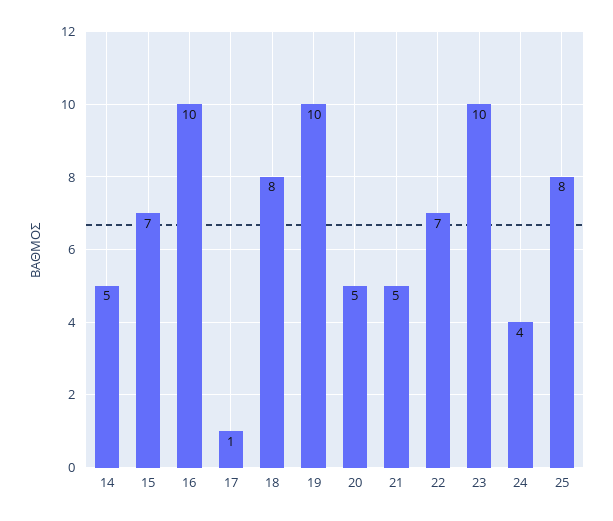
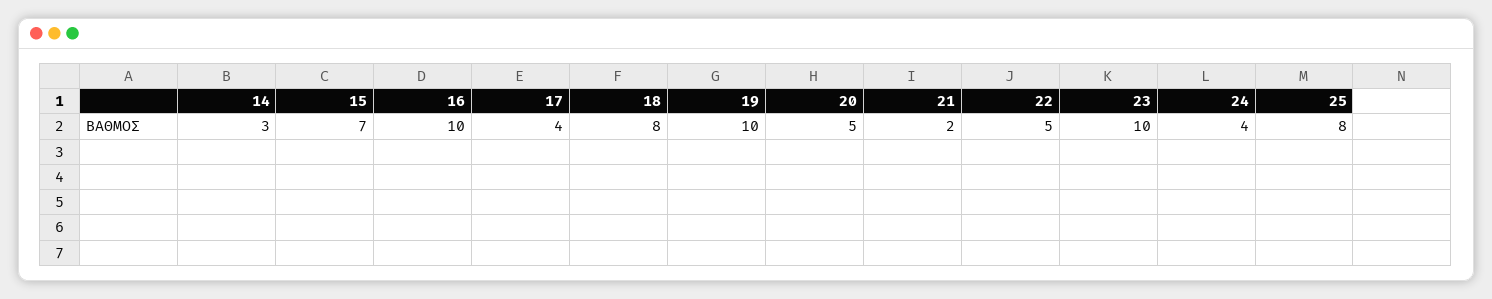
  {
-   "14": 5,
+   "14": 3,
    "15": 7,
    "16": 10,
-   "17": 1,
+   "17": 4,
    "18": 8,
    "19": 10,
    "20": 5,
-   "21": 5,
+   "21": 2,
-   "22": 7,
+   "22": 5,
    "23": 10,
    "24": 4,
    "25": 8
  }

